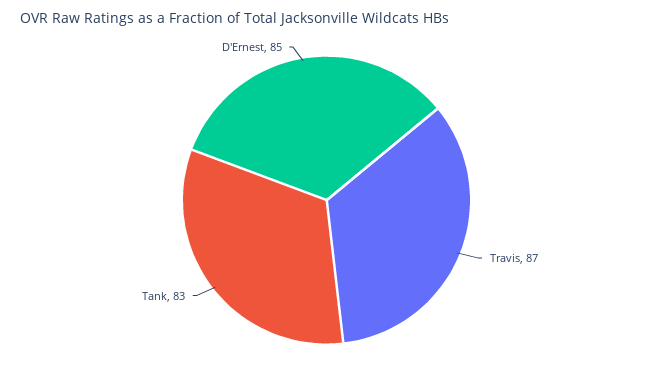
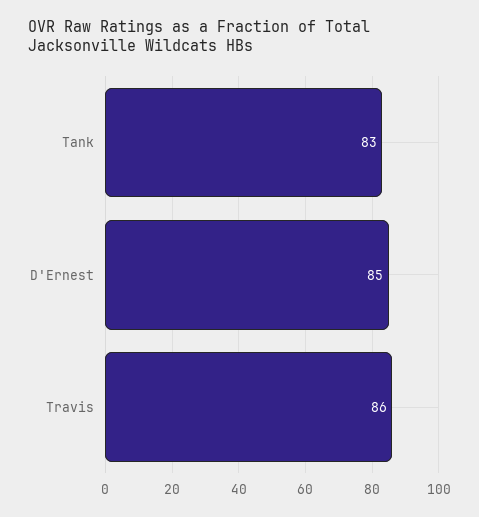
  {
-   "Travis": 87,
+   "Travis": 86,
    "Tank": 83,
    "D'Ernest": 85
  }

